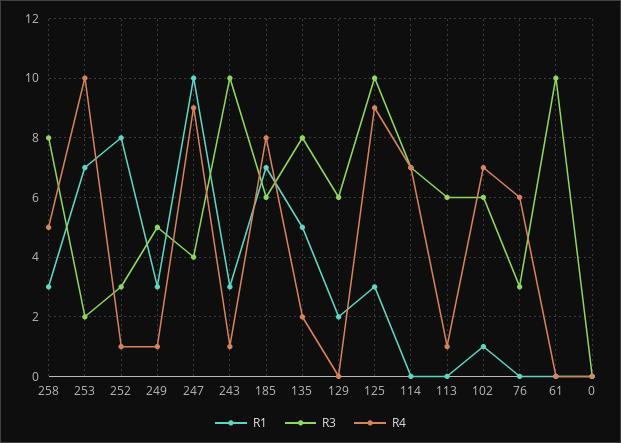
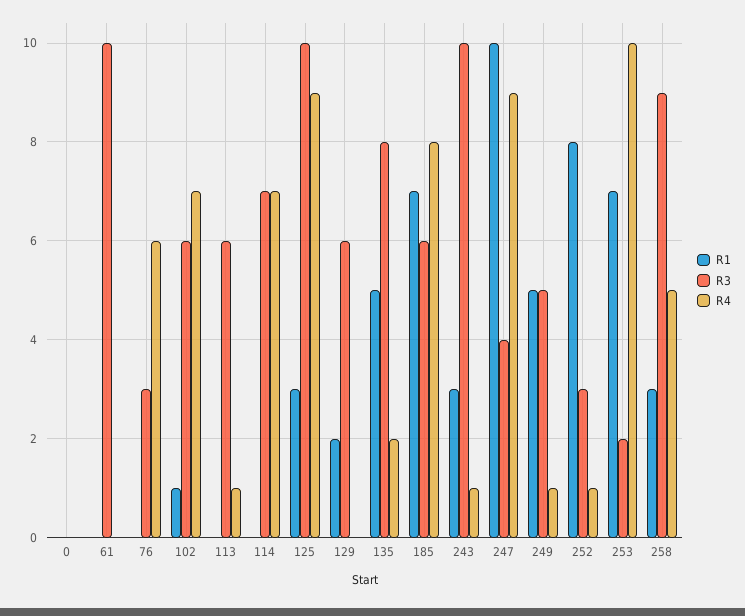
  {
    "R1": {
      "258": 3,
      "253": 7,
      "252": 8,
-     "249": 3,
+     "249": 5,
      "247": 10,
      "243": 3,
      "185": 7,
      "135": 5,
      "129": 2,
      "125": 3,
      "114": 0,
      "113": 0,
      "102": 1,
      "76": 0,
      "61": 0,
      "0": 0
    },
    "R3": {
-     "258": 8,
+     "258": 9,
      "253": 2,
      "252": 3,
      "249": 5,
      "247": 4,
      "243": 10,
      "185": 6,
      "135": 8,
      "129": 6,
      "125": 10,
      "114": 7,
      "113": 6,
      "102": 6,
      "76": 3,
      "61": 10,
      "0": 0
    },
    "R4": {
      "258": 5,
      "253": 10,
      "252": 1,
      "249": 1,
      "247": 9,
      "243": 1,
      "185": 8,
      "135": 2,
      "129": 0,
      "125": 9,
      "114": 7,
      "113": 1,
      "102": 7,
      "76": 6,
      "61": 0,
      "0": 0
    }
  }

